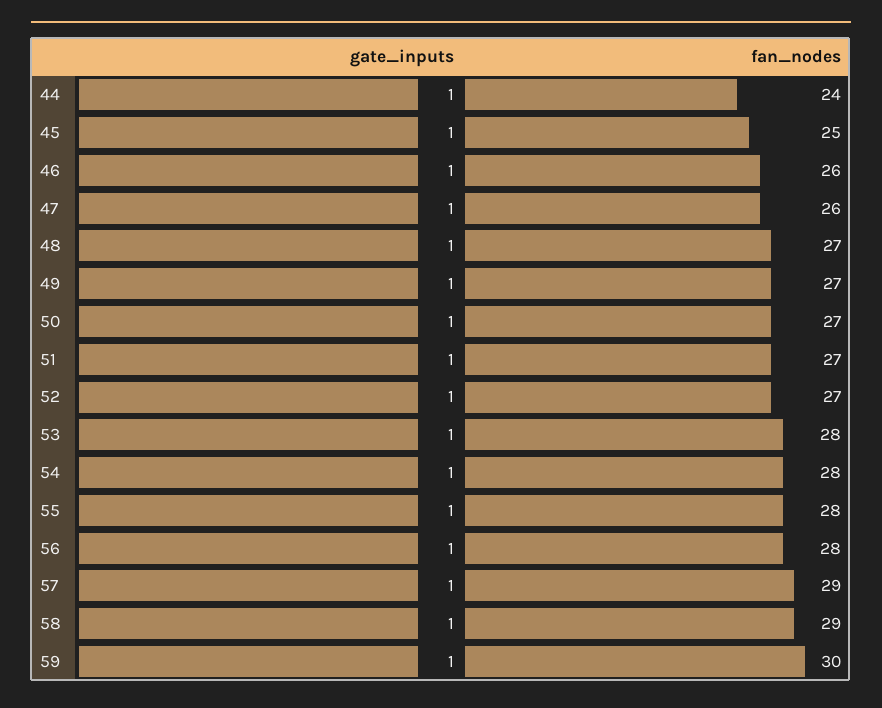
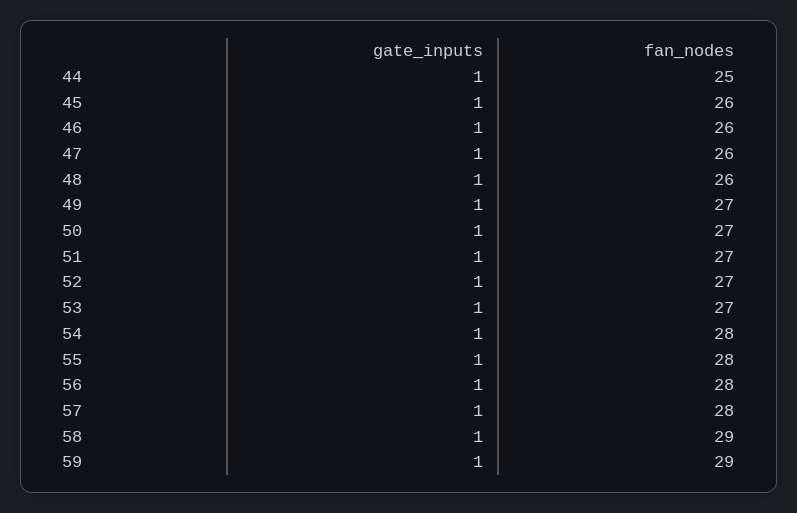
  {
    "gate_inputs": {
      "44": 1,
      "45": 1,
      "46": 1,
      "47": 1,
      "48": 1,
      "49": 1,
      "50": 1,
      "51": 1,
      "52": 1,
      "53": 1,
      "54": 1,
      "55": 1,
      "56": 1,
      "57": 1,
      "58": 1,
      "59": 1
    },
    "fan_nodes": {
-     "44": 24,
+     "44": 25,
-     "45": 25,
+     "45": 26,
      "46": 26,
      "47": 26,
-     "48": 27,
+     "48": 26,
      "49": 27,
      "50": 27,
      "51": 27,
      "52": 27,
-     "53": 28,
+     "53": 27,
      "54": 28,
      "55": 28,
      "56": 28,
-     "57": 29,
+     "57": 28,
      "58": 29,
-     "59": 30
+     "59": 29
    }
  }

